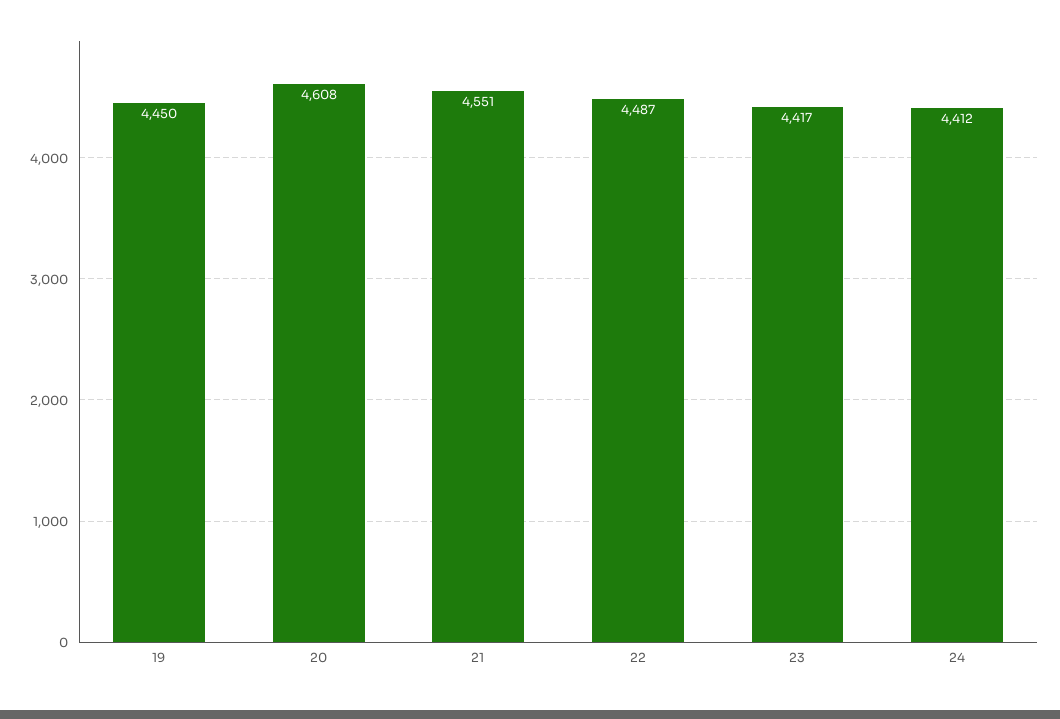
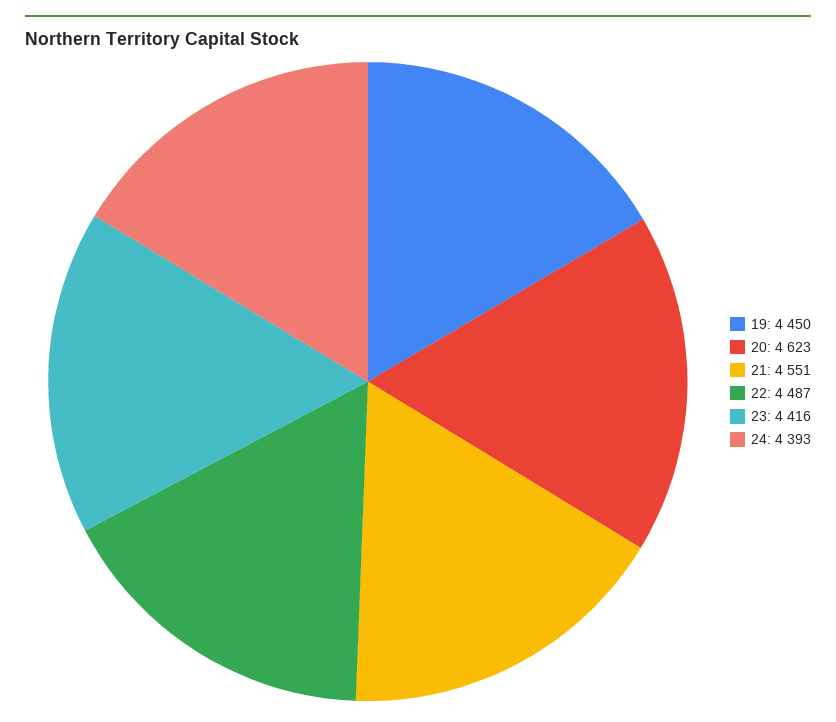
  {
    "19": 4450,
-   "20": 4608,
+   "20": 4623,
    "21": 4551,
    "22": 4487,
-   "23": 4417,
+   "23": 4416,
-   "24": 4412
+   "24": 4393
  }

